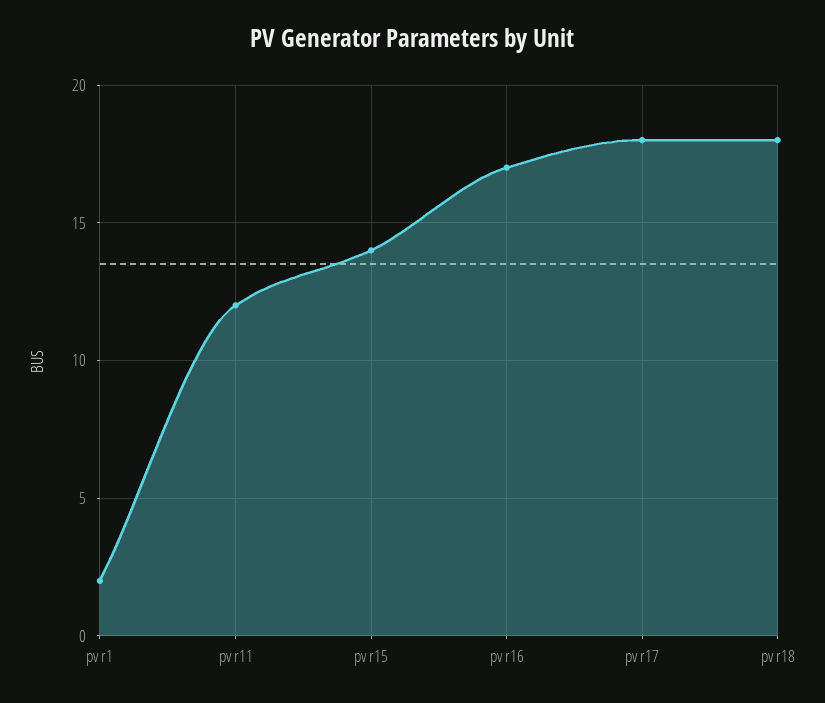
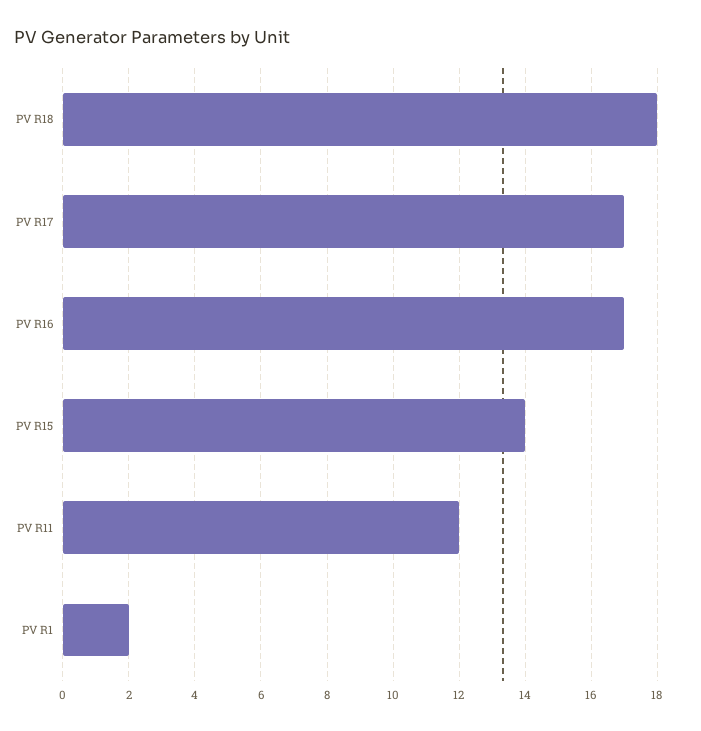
  {
    "pv r1": 2,
    "pv r11": 12,
    "pv r15": 14,
    "pv r16": 17,
-   "pv r17": 18,
+   "pv r17": 17,
    "pv r18": 18
  }

